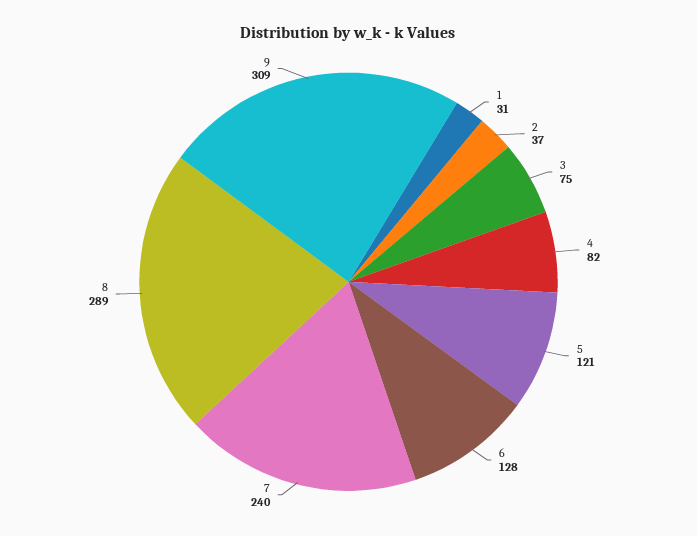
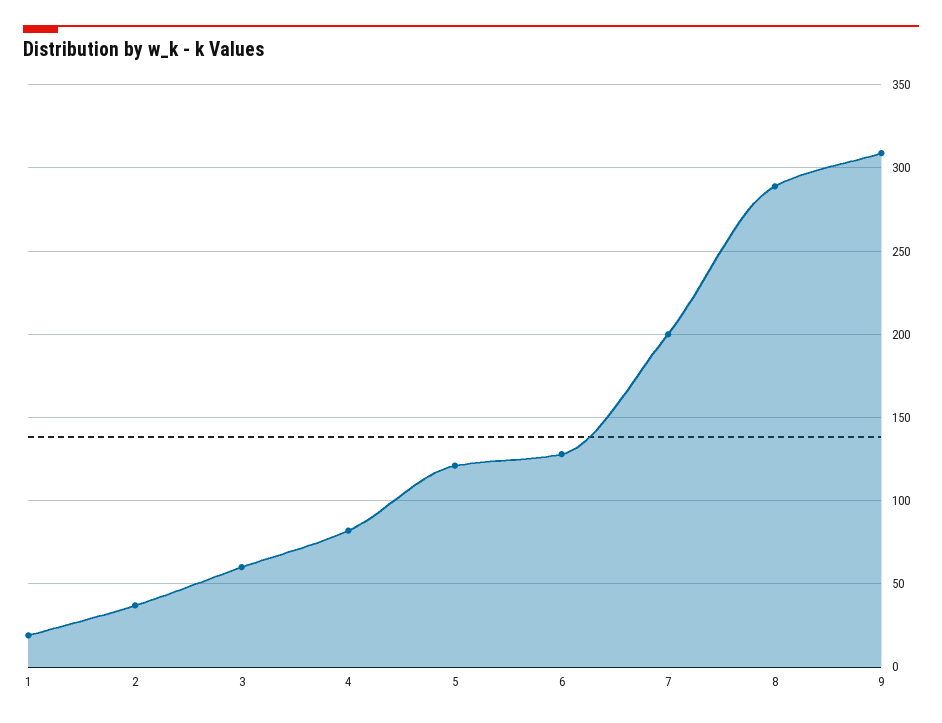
  {
-   "1": 31,
+   "1": 20,
    "2": 37,
-   "3": 75,
+   "3": 60,
    "4": 82,
    "5": 121,
    "6": 128,
-   "7": 240,
+   "7": 200,
    "8": 289,
    "9": 309
  }

